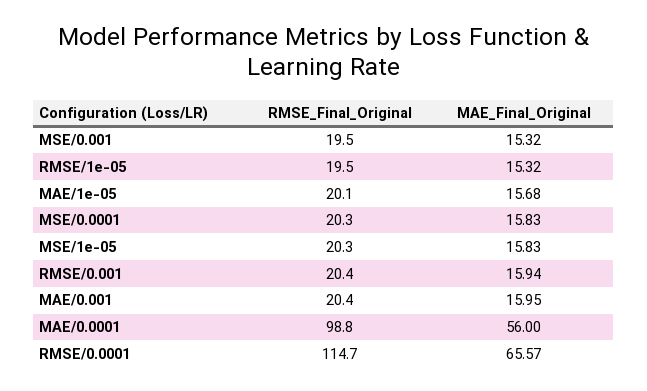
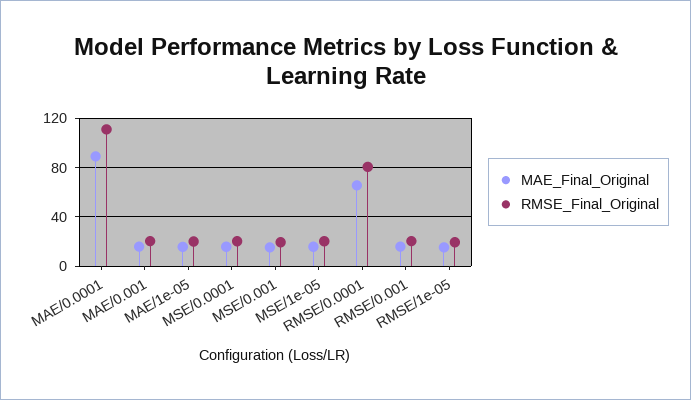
  {
    "RMSE_Final_Original": {
      "MSE/0.001": 19.5,
      "RMSE/1e-05": 19.5,
      "MAE/1e-05": 20.1,
      "MSE/0.0001": 20.3,
      "MSE/1e-05": 20.3,
      "RMSE/0.001": 20.4,
      "MAE/0.001": 20.4,
-     "MAE/0.0001": 98.8,
+     "MAE/0.0001": 110,
-     "RMSE/0.0001": 114.7
+     "RMSE/0.0001": 80
    },
    "MAE_Final_Original": {
      "MSE/0.001": 15.32,
      "RMSE/1e-05": 15.32,
      "MAE/1e-05": 15.68,
      "MSE/0.0001": 15.83,
      "MSE/1e-05": 15.83,
      "RMSE/0.001": 15.94,
      "MAE/0.001": 15.95,
-     "MAE/0.0001": 56,
+     "MAE/0.0001": 90,
      "RMSE/0.0001": 65.57
    }
  }

